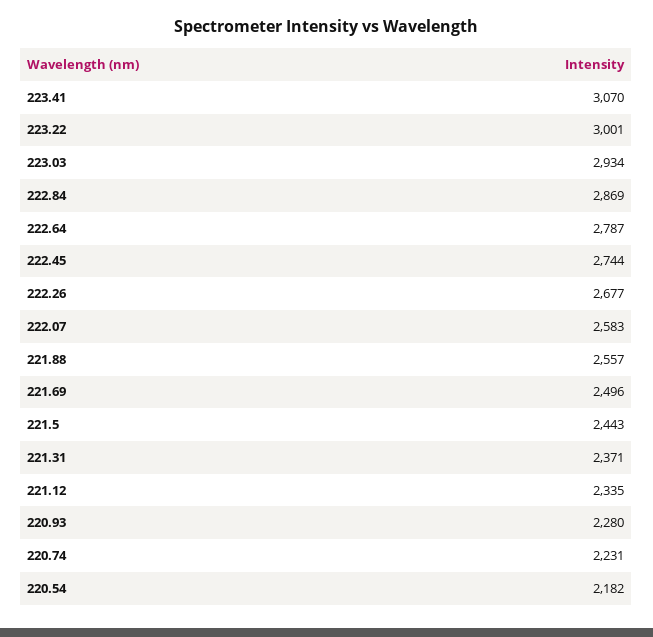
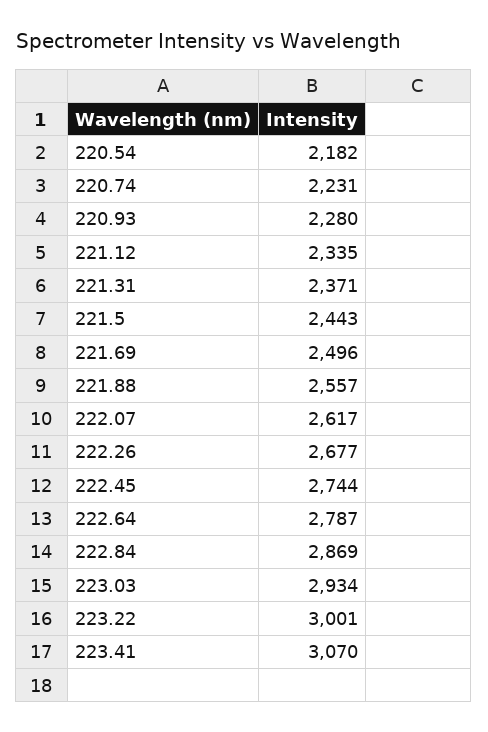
  {
    "223.41": 3070,
    "223.22": 3001,
    "223.03": 2934,
    "222.84": 2869,
    "222.64": 2787,
    "222.45": 2744,
    "222.26": 2677,
-   "222.07": 2583,
+   "222.07": 2617,
    "221.88": 2557,
    "221.69": 2496,
    "221.5": 2443,
    "221.31": 2371,
    "221.12": 2335,
    "220.93": 2280,
    "220.74": 2231,
    "220.54": 2182
  }

